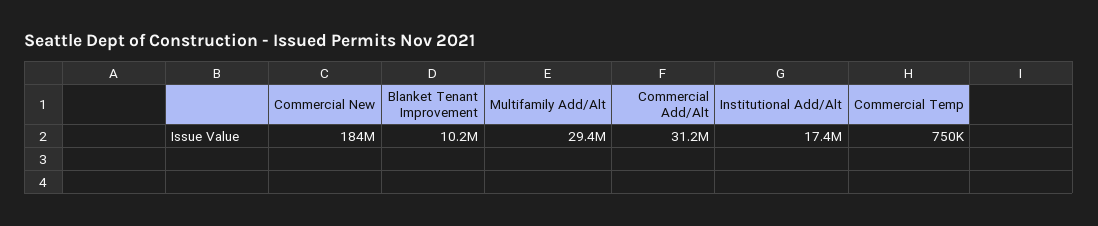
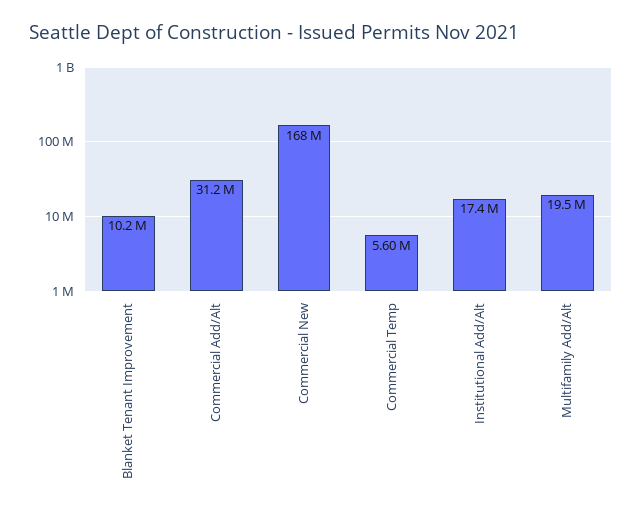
  {
-   "Commercial New": 184000000,
+   "Commercial New": 168000000,
    "Blanket Tenant Improvement": 10200000,
-   "Multifamily Add/Alt": 29400000,
+   "Multifamily Add/Alt": 19500000,
    "Commercial Add/Alt": 31200000,
    "Institutional Add/Alt": 17400000,
-   "Commercial Temp": 750000
+   "Commercial Temp": 5600000
  }

